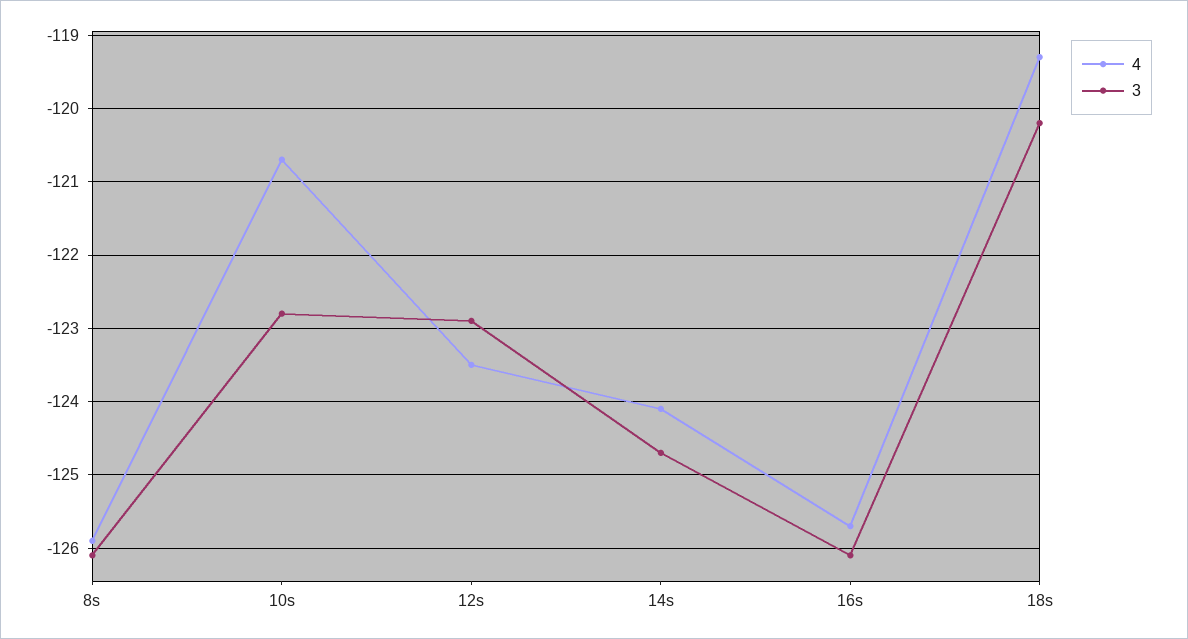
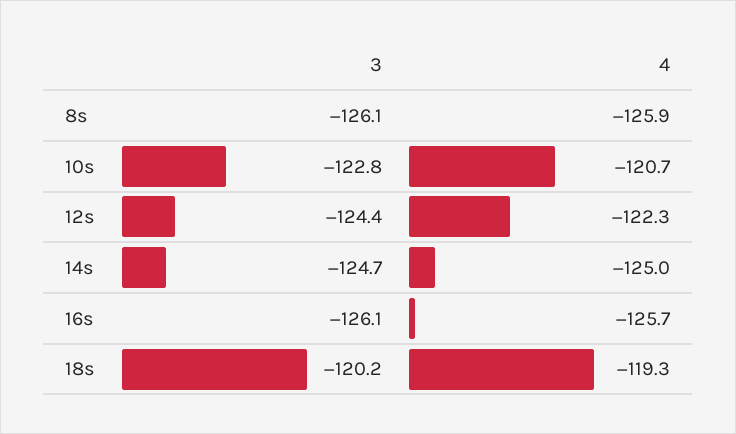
  {
    "4": {
      "8s": -125.9,
      "10s": -120.7,
-     "12s": -123.5,
+     "12s": -122.3,
-     "14s": -124.1,
+     "14s": -125,
      "16s": -125.7,
      "18s": -119.3
    },
    "3": {
      "8s": -126.1,
      "10s": -122.8,
-     "12s": -122.9,
+     "12s": -124.4,
      "14s": -124.7,
      "16s": -126.1,
      "18s": -120.2
    }
  }

